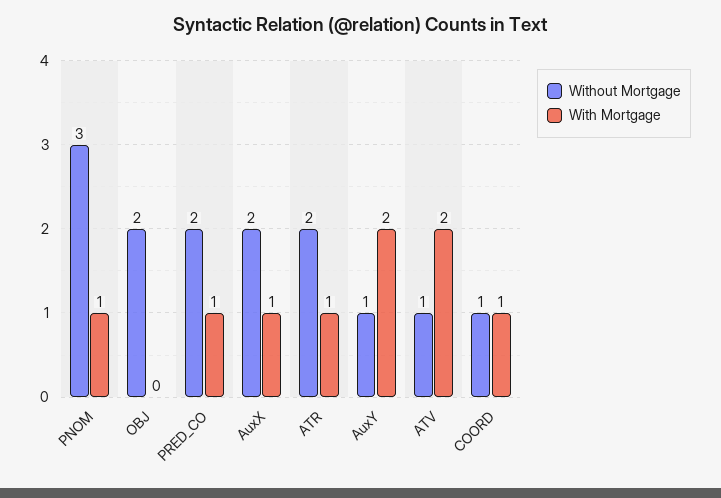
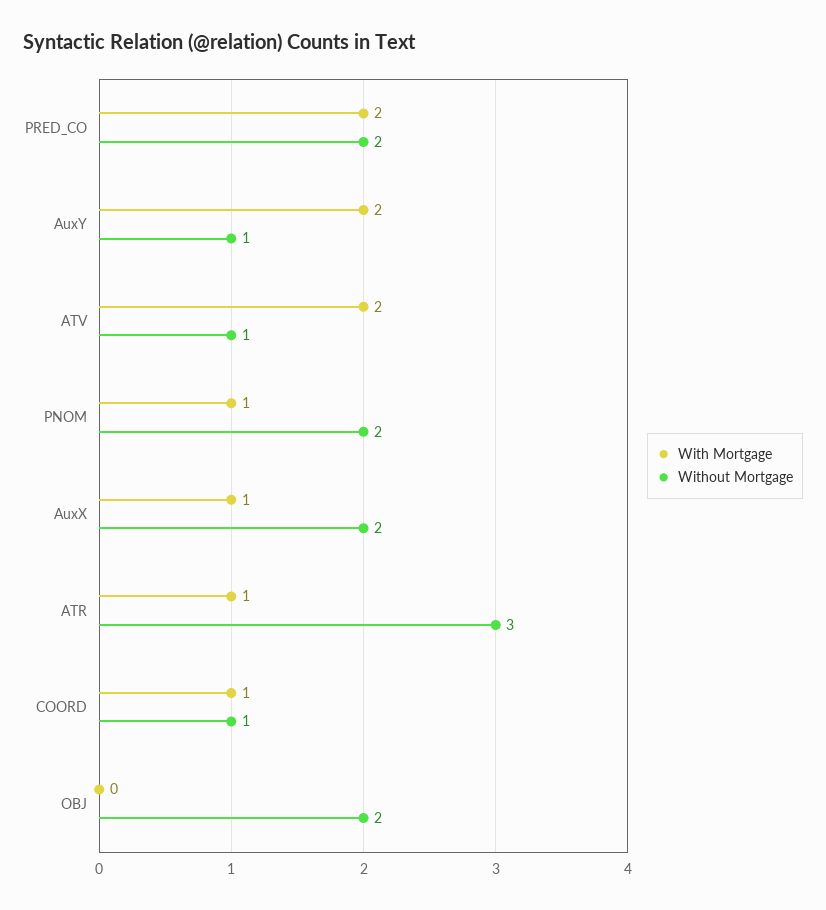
  {
    "Without Mortgage": {
-     "PNOM": 3,
+     "PNOM": 2,
      "OBJ": 2,
      "PRED_CO": 2,
      "AuxX": 2,
-     "ATR": 2,
+     "ATR": 3,
      "AuxY": 1,
      "ATV": 1,
      "COORD": 1
    },
    "With Mortgage": {
      "PNOM": 1,
      "OBJ": 0,
-     "PRED_CO": 1,
+     "PRED_CO": 2,
      "AuxX": 1,
      "ATR": 1,
      "AuxY": 2,
      "ATV": 2,
      "COORD": 1
    }
  }

